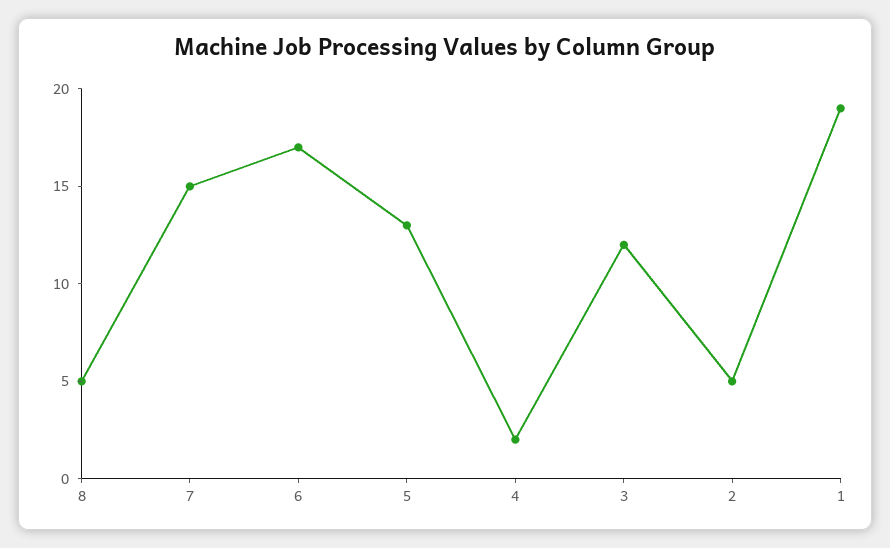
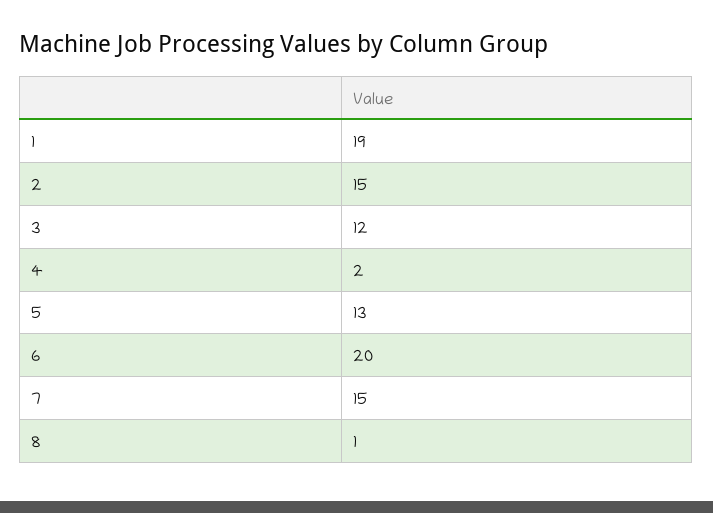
  {
-   "8": 5,
+   "8": 1,
    "7": 15,
-   "6": 17,
+   "6": 20,
    "5": 13,
    "4": 2,
    "3": 12,
-   "2": 5,
+   "2": 15,
    "1": 19
  }

